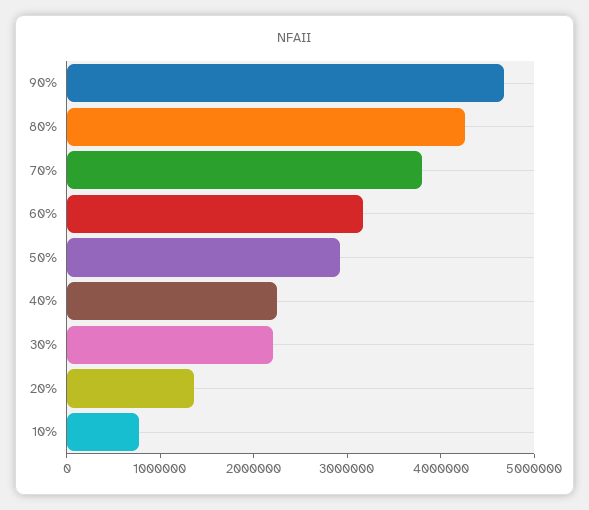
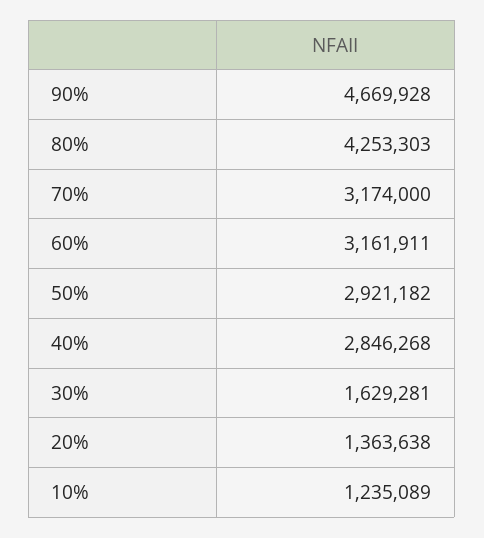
  {
    "90%": 4669928,
    "80%": 4253303,
-   "70%": 3800000,
+   "70%": 3174000,
    "60%": 3161911,
    "50%": 2921182,
-   "40%": 2200000,
+   "40%": 2846268,
-   "30%": 2200000,
+   "30%": 1629281,
    "20%": 1363638,
-   "10%": 800000
+   "10%": 1235089
  }

